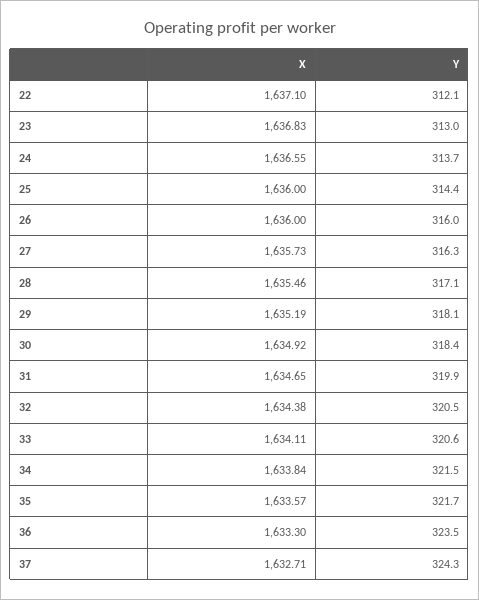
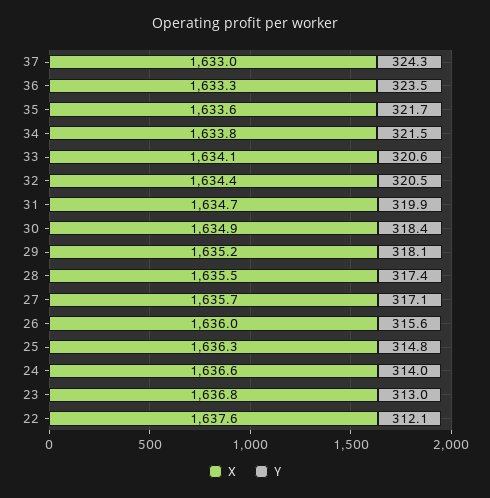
  {
    "X": {
-     "22": 1637.1,
+     "22": 1637.6,
      "23": 1636.83,
      "24": 1636.55,
-     "25": 1636,
+     "25": 1636.3,
      "26": 1636,
      "27": 1635.73,
      "28": 1635.46,
      "29": 1635.19,
      "30": 1634.92,
      "31": 1634.65,
      "32": 1634.38,
      "33": 1634.11,
      "34": 1633.84,
      "35": 1633.57,
      "36": 1633.3,
-     "37": 1632.71
+     "37": 1633
    },
    "Y": {
      "22": 312.1,
      "23": 313,
-     "24": 313.7,
+     "24": 314,
-     "25": 314.4,
+     "25": 314.8,
-     "26": 316,
+     "26": 315.6,
-     "27": 316.3,
+     "27": 317.1,
-     "28": 317.1,
+     "28": 317.4,
      "29": 318.1,
      "30": 318.4,
      "31": 319.9,
      "32": 320.5,
      "33": 320.6,
      "34": 321.5,
      "35": 321.7,
      "36": 323.5,
      "37": 324.3
    }
  }

